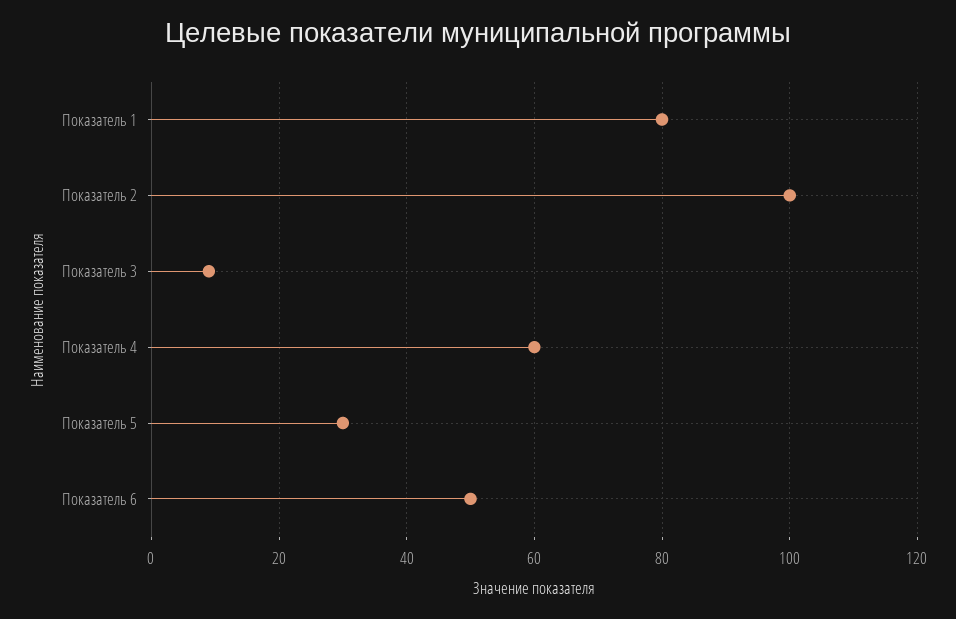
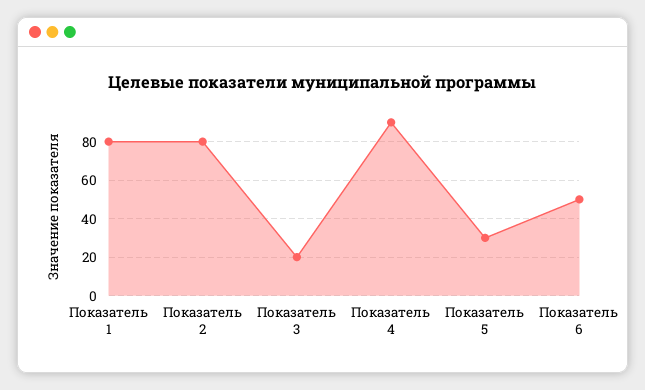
  {
    "Показатель 1": 80,
-   "Показатель 2": 100,
+   "Показатель 2": 80,
-   "Показатель 3": 10,
+   "Показатель 3": 20,
-   "Показатель 4": 60,
+   "Показатель 4": 90,
    "Показатель 5": 30,
    "Показатель 6": 50
  }

